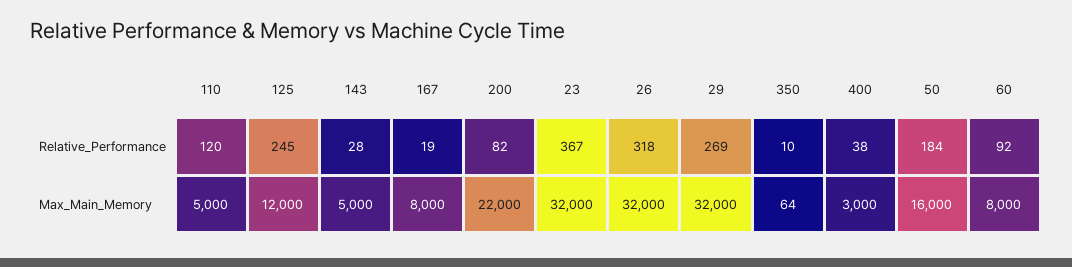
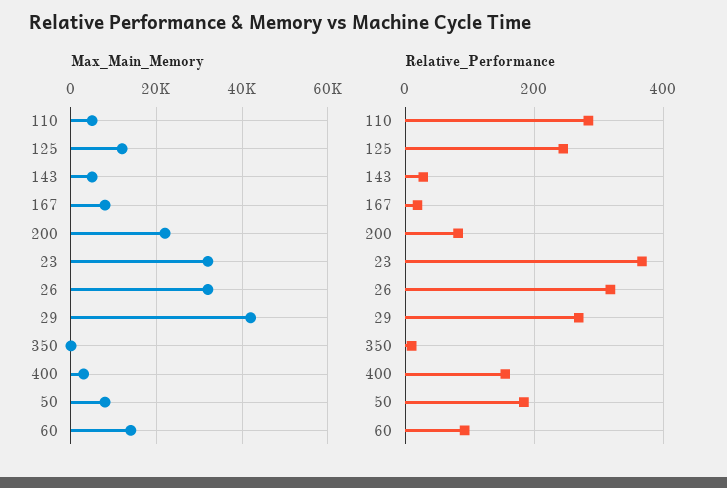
  {
    "Relative_Performance": {
-     "110": 120,
+     "110": 280,
      "125": 245,
      "143": 28,
      "167": 19,
      "200": 82,
      "23": 367,
      "26": 318,
      "29": 269,
      "350": 10,
-     "400": 38,
+     "400": 160,
      "50": 184,
      "60": 92
    },
    "Max_Main_Memory": {
      "110": 5000,
      "125": 12000,
      "143": 5000,
      "167": 8000,
      "200": 22000,
      "23": 32000,
      "26": 32000,
-     "29": 32000,
+     "29": 42000,
      "350": 64,
      "400": 3000,
-     "50": 16000,
+     "50": 8000,
-     "60": 8000
+     "60": 14000
    }
  }

